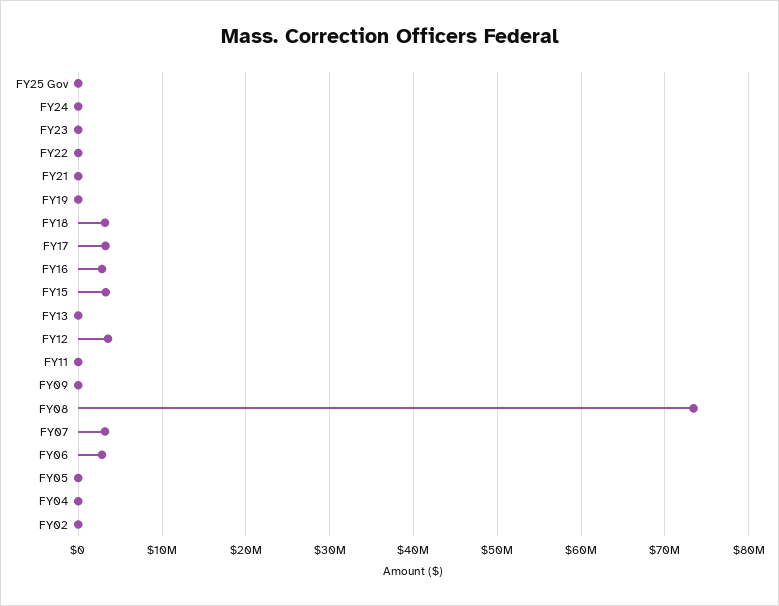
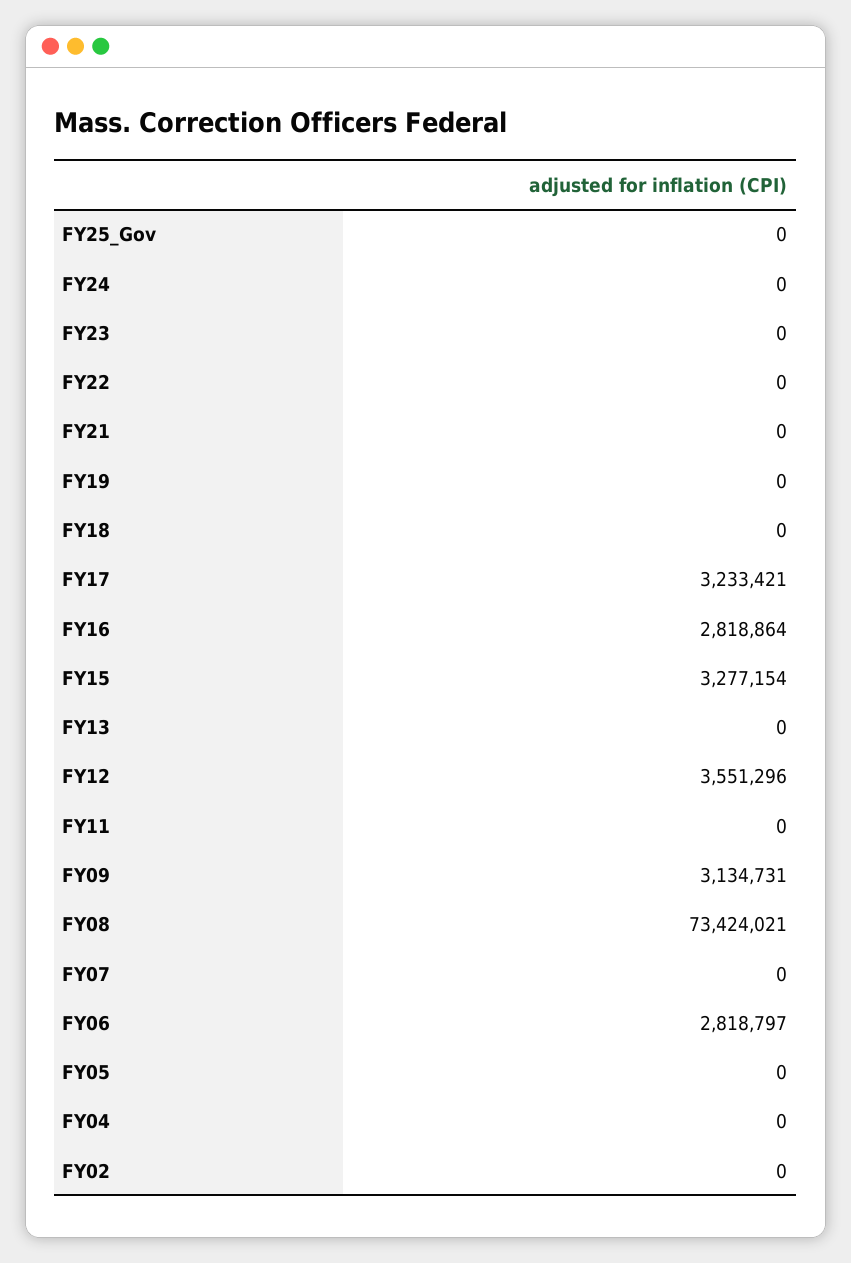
  {
    "FY25 Gov": 0,
    "FY24": 0,
    "FY23": 0,
    "FY22": 0,
    "FY21": 0,
    "FY19": 0,
-   "FY18": 3000000,
+   "FY18": 0,
    "FY17": 3233421,
    "FY16": 2818864,
    "FY15": 3277154,
    "FY13": 0,
    "FY12": 3551296,
    "FY11": 0,
-   "FY09": 0,
+   "FY09": 3134731,
    "FY08": 73424021,
-   "FY07": 3000000,
+   "FY07": 0,
    "FY06": 2818797,
    "FY05": 0,
    "FY04": 0,
    "FY02": 0
  }

